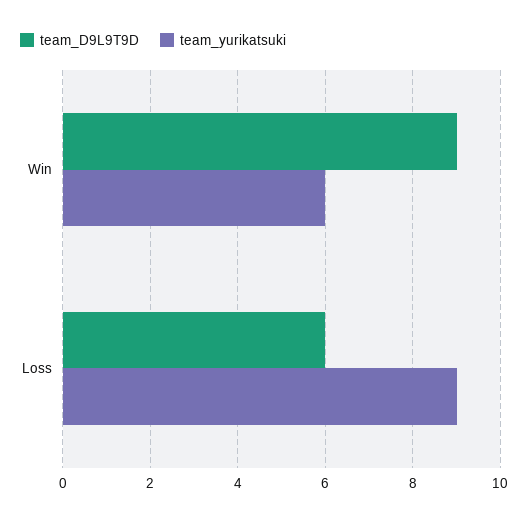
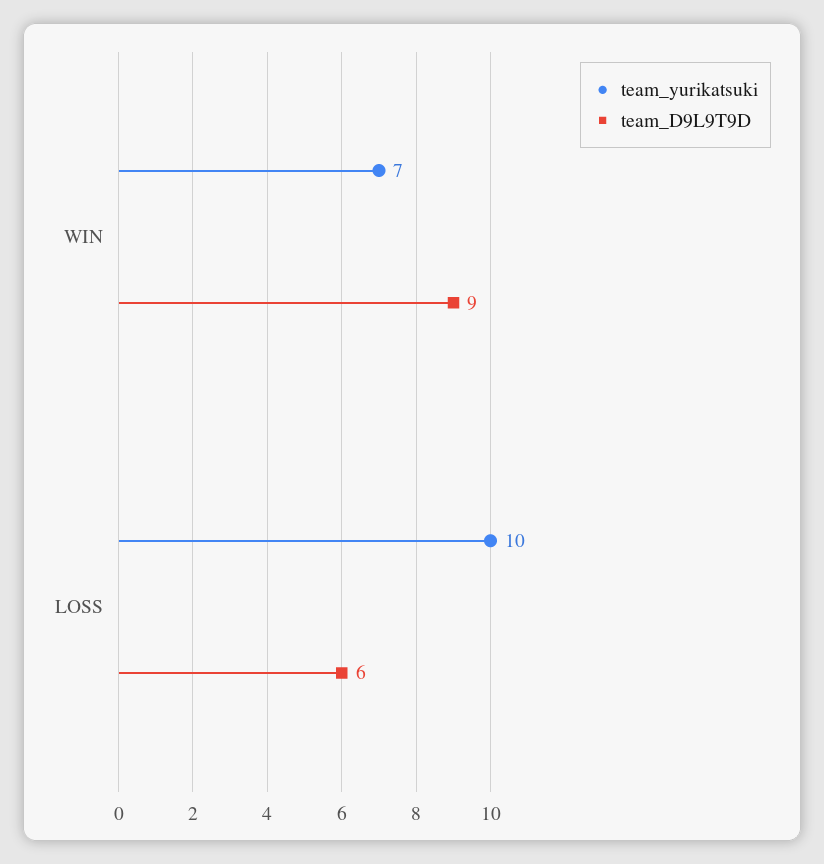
  {
    "team_D9L9T9D": {
      "Win": 9,
      "Loss": 6
    },
    "team_yurikatsuki": {
-     "Win": 6,
+     "Win": 7,
-     "Loss": 9
+     "Loss": 10
    }
  }

